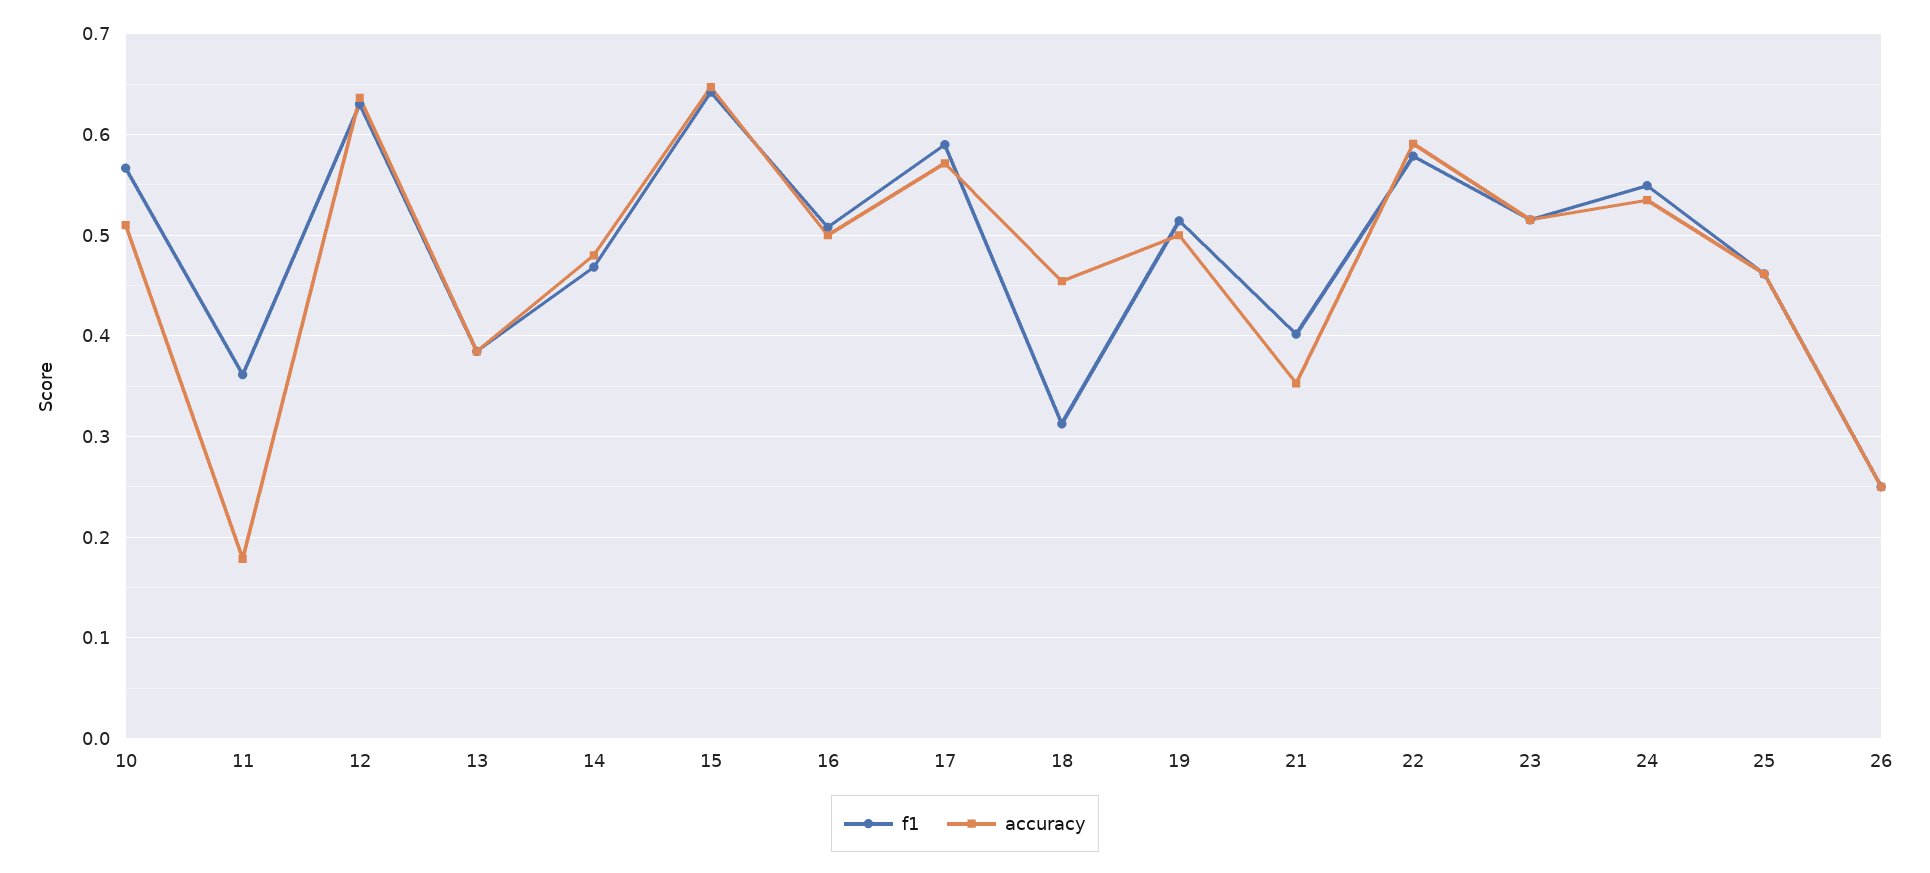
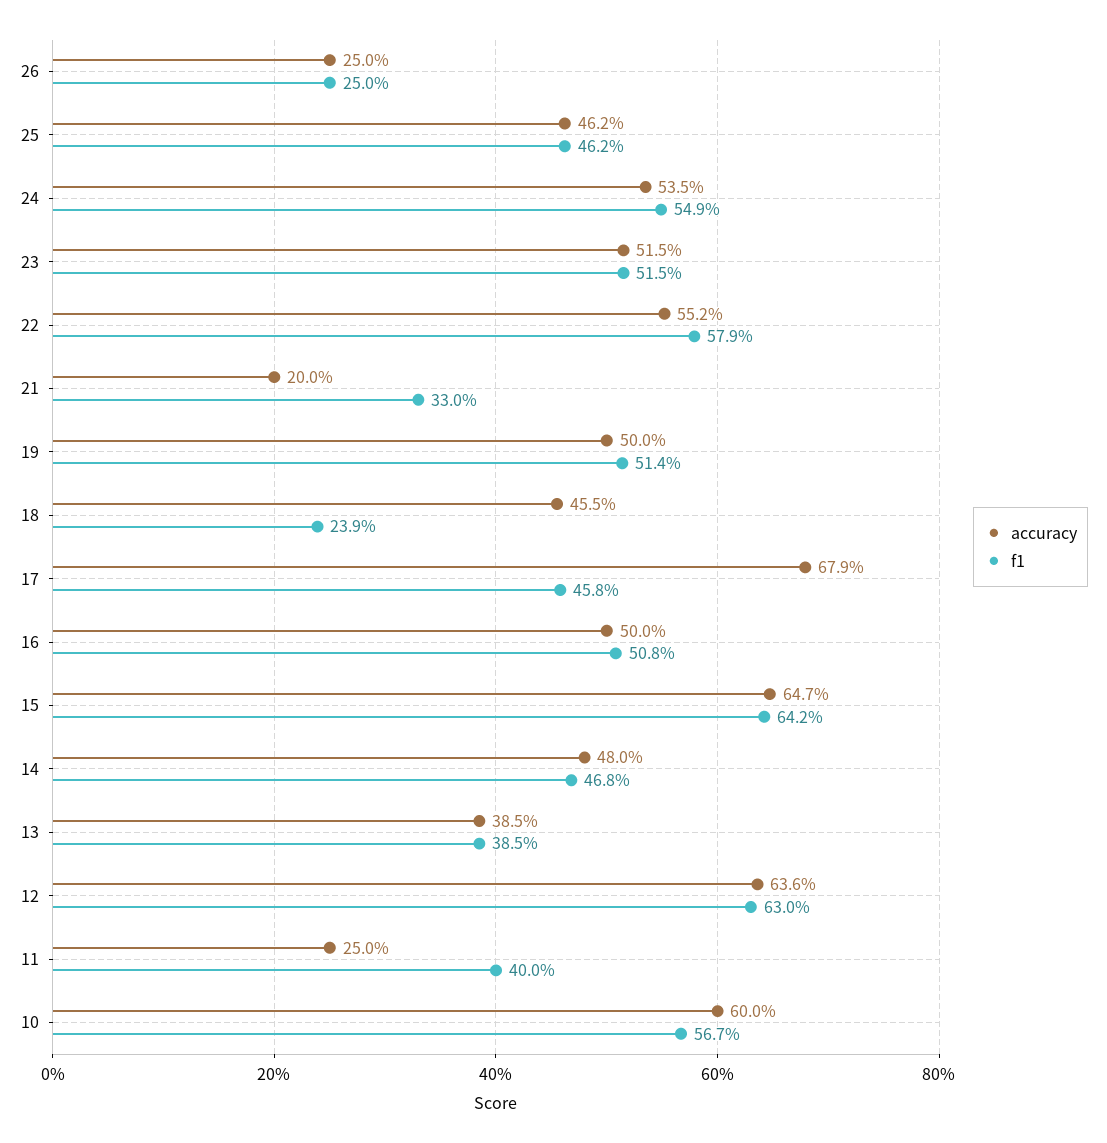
  {
    "f1": {
      "10": 0.567,
-     "11": 0.36,
+     "11": 0.4,
      "12": 0.63,
      "13": 0.385,
      "14": 0.468,
      "15": 0.642,
      "16": 0.508,
-     "17": 0.59,
+     "17": 0.458,
-     "18": 0.31,
+     "18": 0.239,
      "19": 0.514,
-     "21": 0.4,
+     "21": 0.33,
      "22": 0.579,
      "23": 0.515,
      "24": 0.549,
      "25": 0.462,
      "26": 0.25
    },
    "accuracy": {
-     "10": 0.51,
+     "10": 0.6,
-     "11": 0.18,
+     "11": 0.25,
      "12": 0.636,
      "13": 0.385,
      "14": 0.48,
      "15": 0.647,
      "16": 0.5,
-     "17": 0.57,
+     "17": 0.679,
      "18": 0.455,
      "19": 0.5,
-     "21": 0.35,
+     "21": 0.2,
-     "22": 0.59,
+     "22": 0.552,
      "23": 0.515,
      "24": 0.535,
      "25": 0.462,
      "26": 0.25
    }
  }

